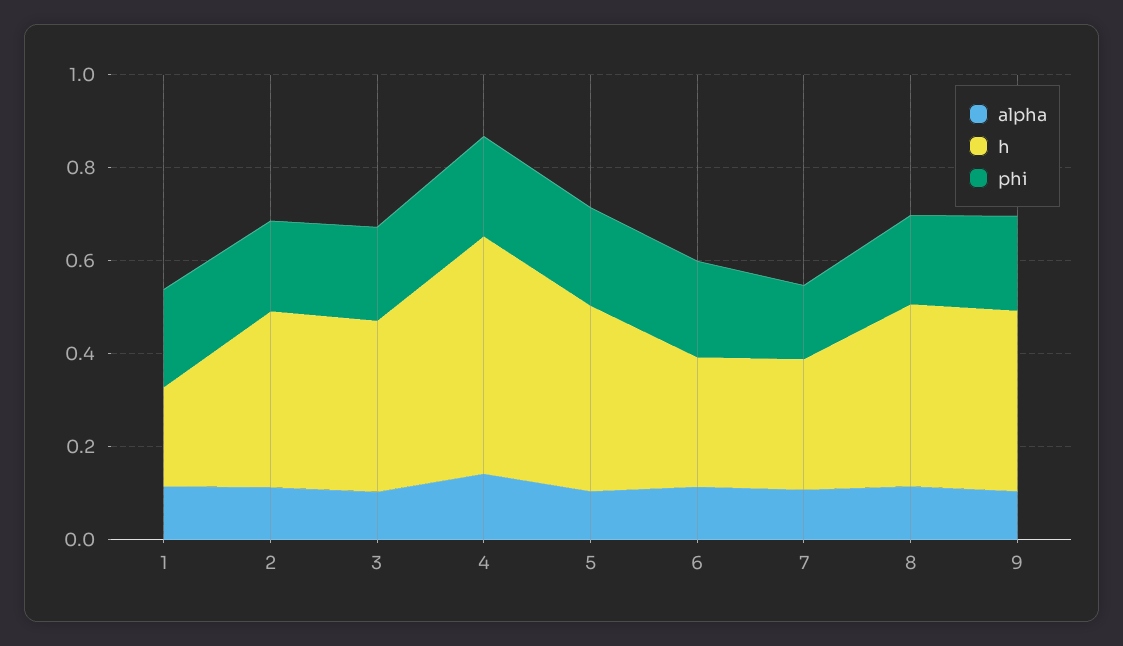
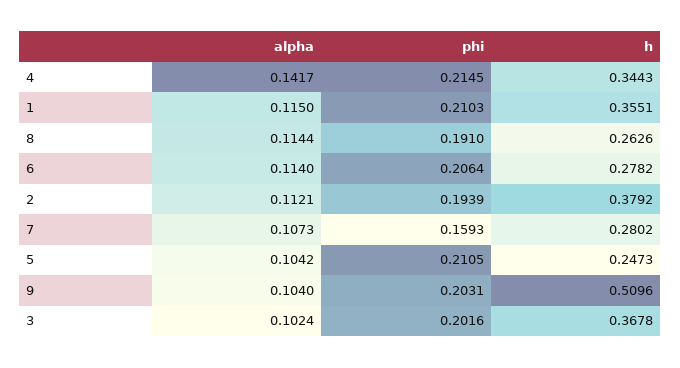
  {
    "alpha": {
      "1": 0.115,
      "2": 0.1121,
      "3": 0.1024,
      "4": 0.1417,
      "5": 0.1042,
      "6": 0.114,
      "7": 0.1073,
      "8": 0.1144,
      "9": 0.104
    },
    "h": {
-     "1": 0.2,
+     "1": 0.3551,
      "2": 0.3792,
      "3": 0.3678,
-     "4": 0.5,
+     "4": 0.3443,
-     "5": 0.4,
+     "5": 0.2473,
      "6": 0.2782,
      "7": 0.2802,
-     "8": 0.4,
+     "8": 0.2626,
-     "9": 0.4
+     "9": 0.5096
    },
    "phi": {
      "1": 0.2103,
      "2": 0.1939,
      "3": 0.2016,
      "4": 0.2145,
      "5": 0.2105,
      "6": 0.2064,
      "7": 0.1593,
      "8": 0.191,
      "9": 0.2031
    }
  }

